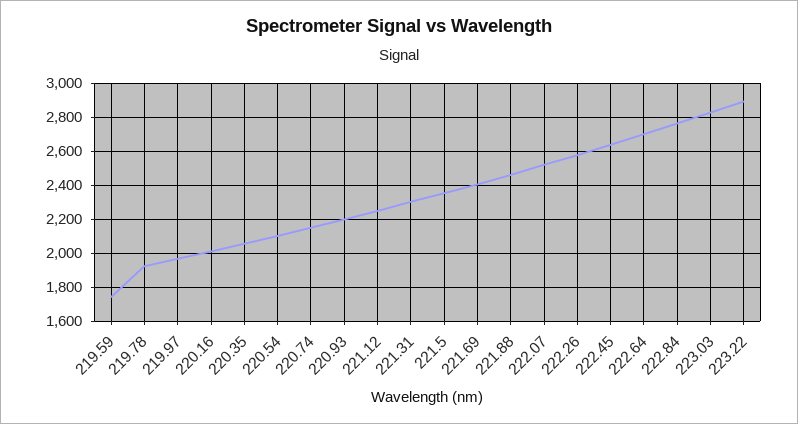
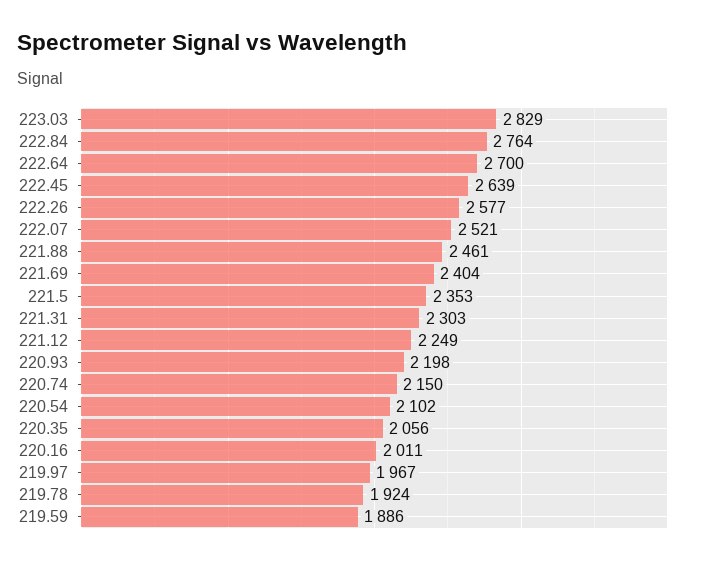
  {
-   "219.59": 1750,
+   "219.59": 1886,
    "219.78": 1924,
    "219.97": 1967,
    "220.16": 2011,
    "220.35": 2056,
    "220.54": 2102,
    "220.74": 2150,
    "220.93": 2198,
    "221.12": 2249,
    "221.31": 2303,
    "221.5": 2353,
    "221.69": 2404,
    "221.88": 2461,
    "222.07": 2521,
    "222.26": 2577,
    "222.45": 2639,
    "222.64": 2700,
    "222.84": 2764,
-   "223.03": 2829,
+   "223.03": 2829
-   "223.22": 2900
  }

